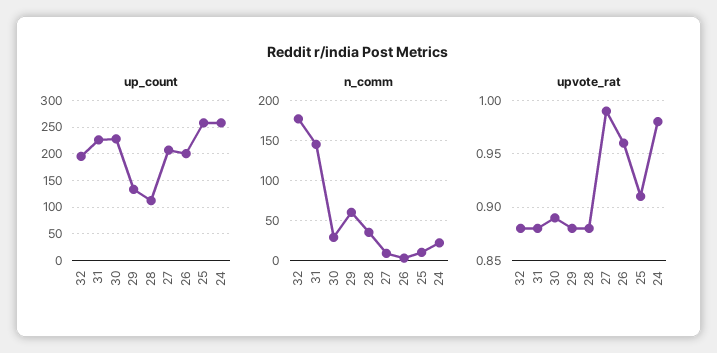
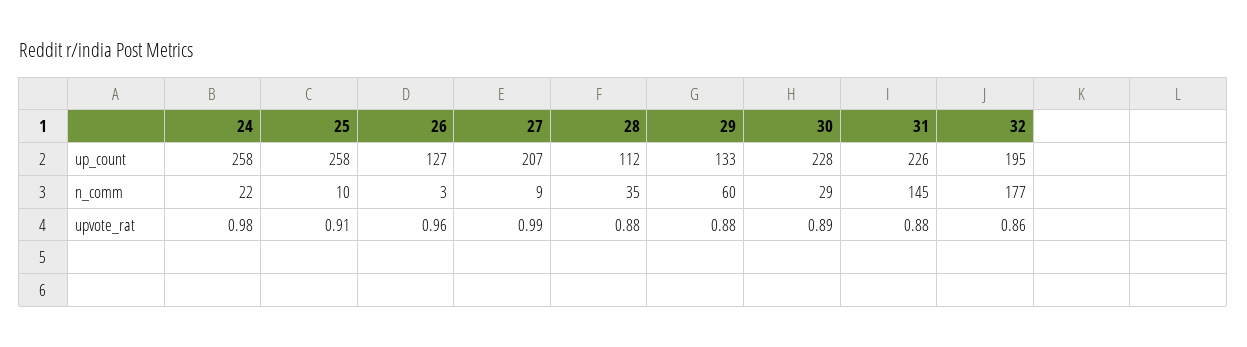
  {
    "up_count": {
      "32": 195,
      "31": 226,
      "30": 228,
      "29": 133,
      "28": 112,
      "27": 207,
-     "26": 200,
+     "26": 127,
      "25": 258,
      "24": 258
    },
    "n_comm": {
      "32": 177,
      "31": 145,
      "30": 29,
      "29": 60,
      "28": 35,
      "27": 9,
      "26": 3,
      "25": 10,
      "24": 22
    },
    "upvote_rat": {
-     "32": 0.88,
+     "32": 0.86,
      "31": 0.88,
      "30": 0.89,
      "29": 0.88,
      "28": 0.88,
      "27": 0.99,
      "26": 0.96,
      "25": 0.91,
      "24": 0.98
    }
  }

